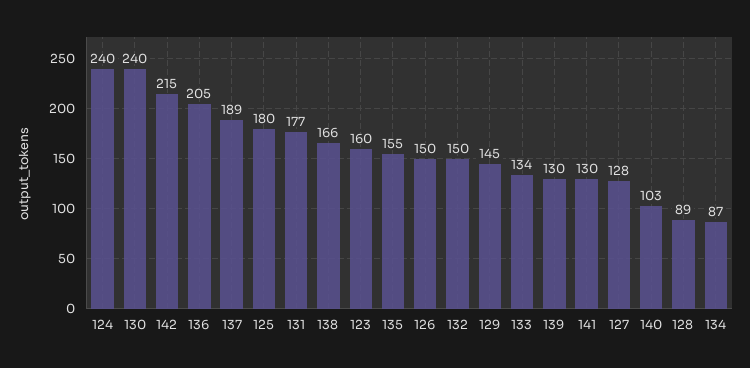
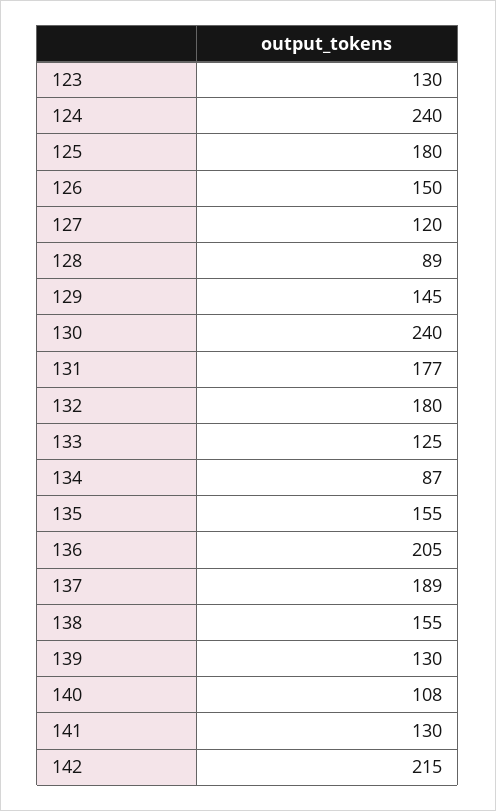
  {
    "124": 240,
    "130": 240,
    "142": 215,
    "136": 205,
    "137": 189,
    "125": 180,
    "131": 177,
-   "138": 166,
+   "138": 155,
-   "123": 160,
+   "123": 130,
    "135": 155,
    "126": 150,
-   "132": 150,
+   "132": 180,
    "129": 145,
-   "133": 134,
+   "133": 125,
    "139": 130,
    "141": 130,
-   "127": 128,
+   "127": 120,
-   "140": 103,
+   "140": 108,
    "128": 89,
    "134": 87
  }

